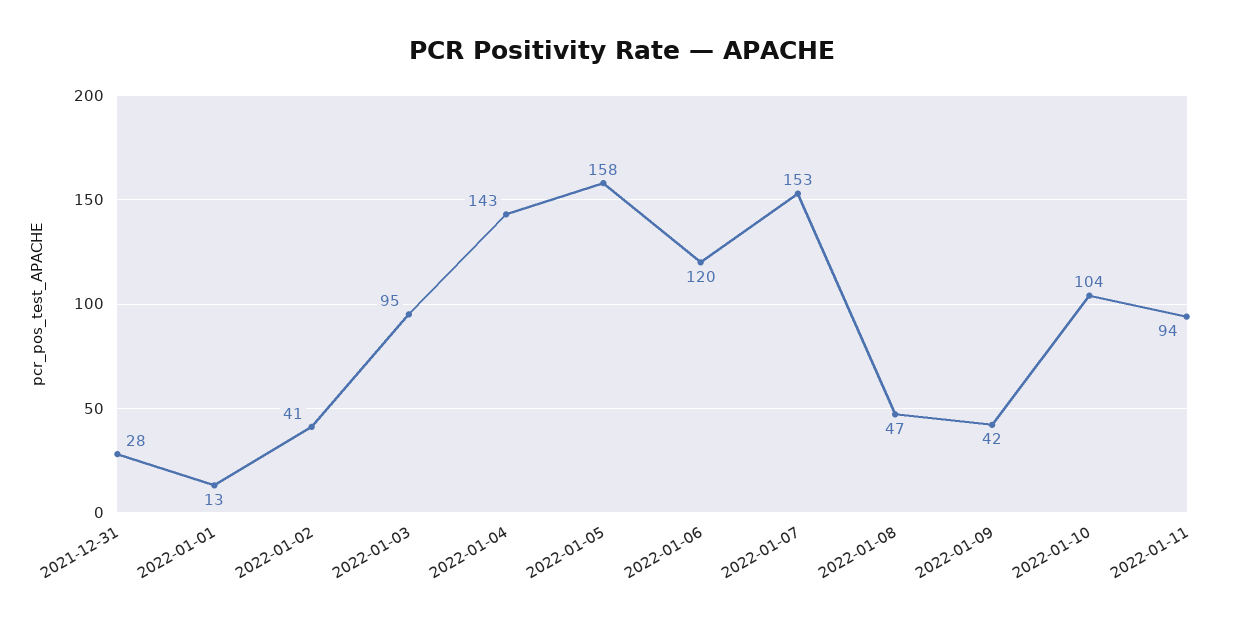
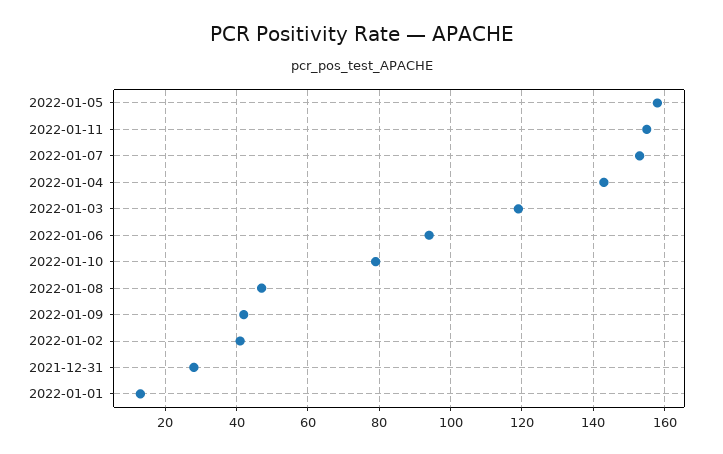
  {
    "2021-12-31": 28,
    "2022-01-01": 13,
    "2022-01-02": 41,
-   "2022-01-03": 95,
+   "2022-01-03": 120,
    "2022-01-04": 143,
    "2022-01-05": 158,
-   "2022-01-06": 120,
+   "2022-01-06": 95,
    "2022-01-07": 153,
    "2022-01-08": 47,
    "2022-01-09": 42,
-   "2022-01-10": 104,
+   "2022-01-10": 80,
-   "2022-01-11": 94
+   "2022-01-11": 155
  }

